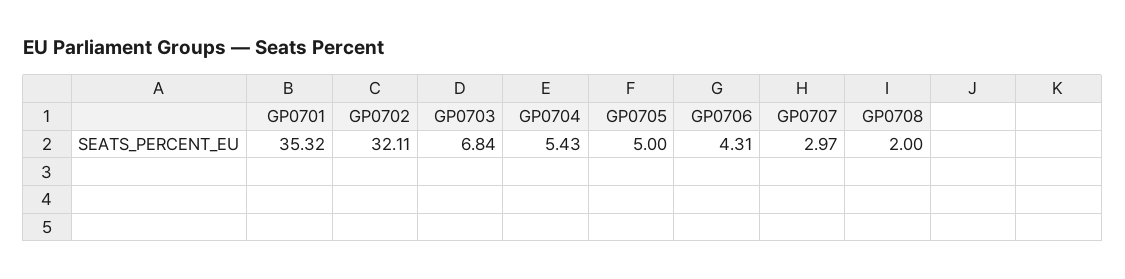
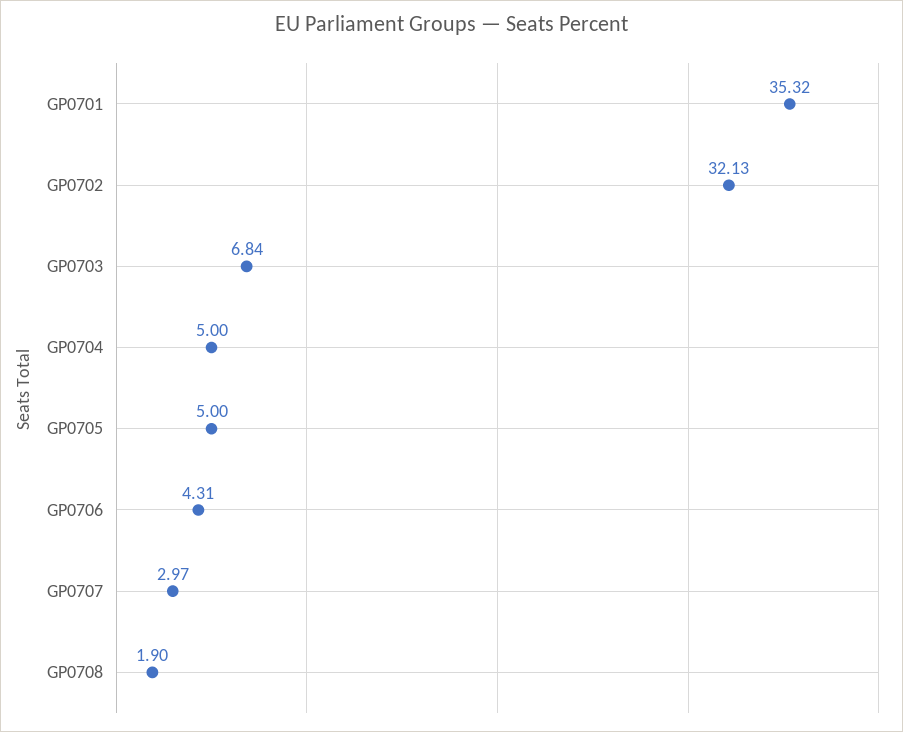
  {
    "GP0701": 35.32,
-   "GP0702": 32.11,
+   "GP0702": 32.13,
    "GP0703": 6.84,
-   "GP0704": 5.43,
+   "GP0704": 5,
    "GP0705": 5,
    "GP0706": 4.31,
    "GP0707": 2.97,
-   "GP0708": 2
+   "GP0708": 1.9
  }

